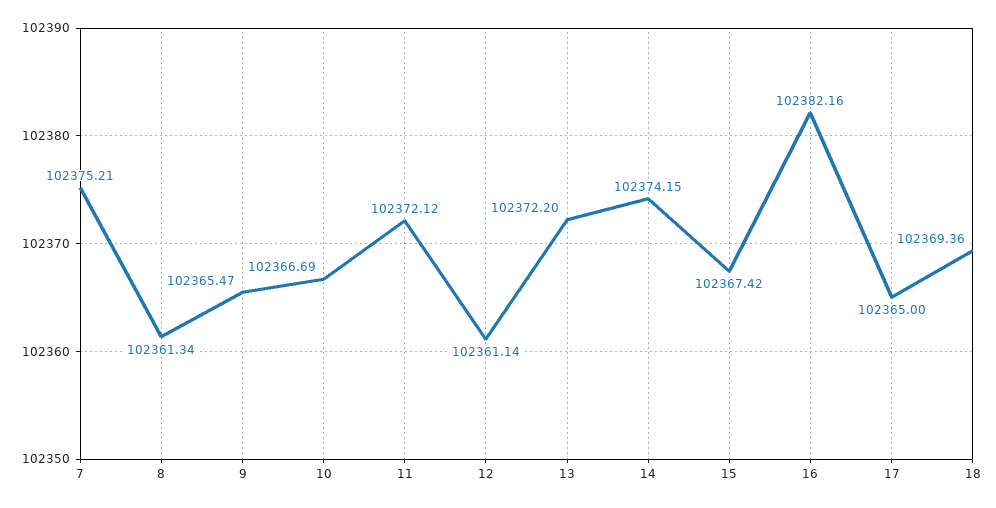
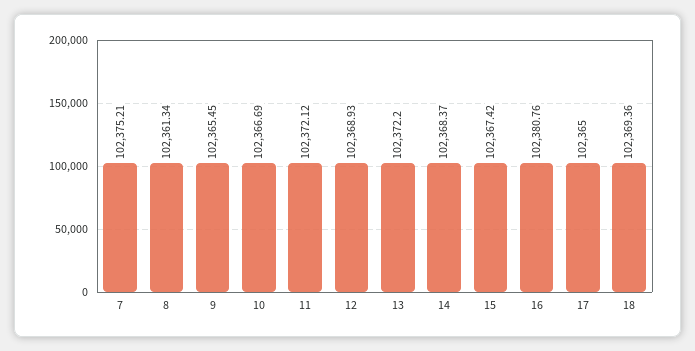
  {
    "7": 102375.21,
    "8": 102361.34,
-   "9": 102365.47,
+   "9": 102365.45,
    "10": 102366.69,
    "11": 102372.12,
-   "12": 102361.14,
+   "12": 102368.93,
    "13": 102372.2,
-   "14": 102374.15,
+   "14": 102368.37,
    "15": 102367.42,
-   "16": 102382.16,
+   "16": 102380.76,
    "17": 102365,
    "18": 102369.36
  }

